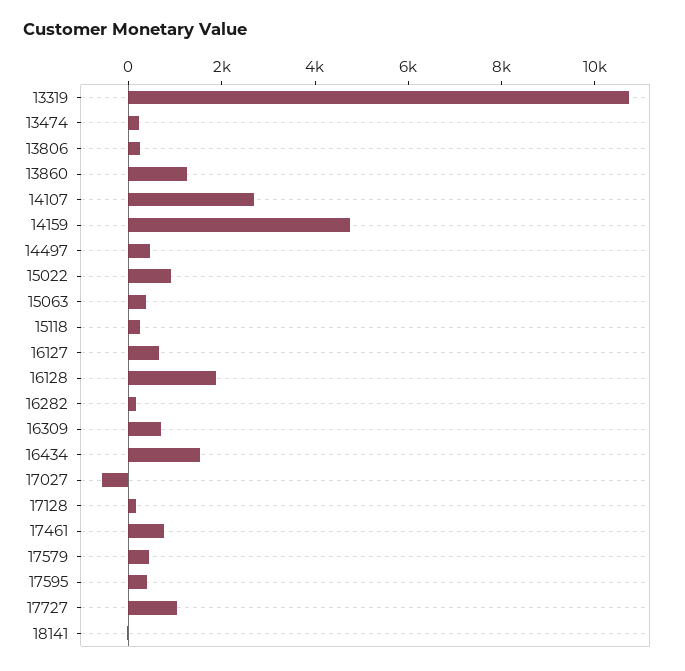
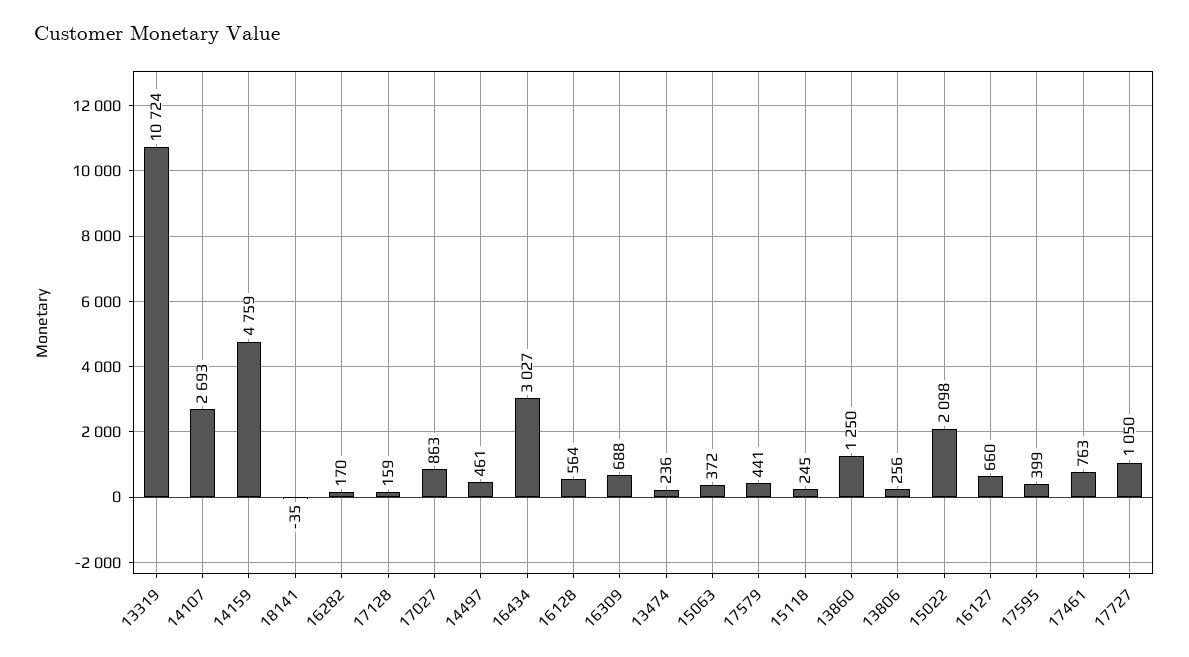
  {
    "13319": 10724,
    "13474": 236,
    "13806": 256,
    "13860": 1250,
    "14107": 2693,
    "14159": 4759,
    "14497": 461,
-   "15022": 1000,
+   "15022": 2098,
    "15063": 372,
    "15118": 245,
    "16127": 660,
-   "16128": 2000,
+   "16128": 564,
    "16282": 170,
    "16309": 688,
-   "16434": 1500,
+   "16434": 3027,
-   "17027": -500,
+   "17027": 863,
    "17128": 159,
    "17461": 763,
    "17579": 441,
    "17595": 399,
    "17727": 1050,
    "18141": -35
  }

